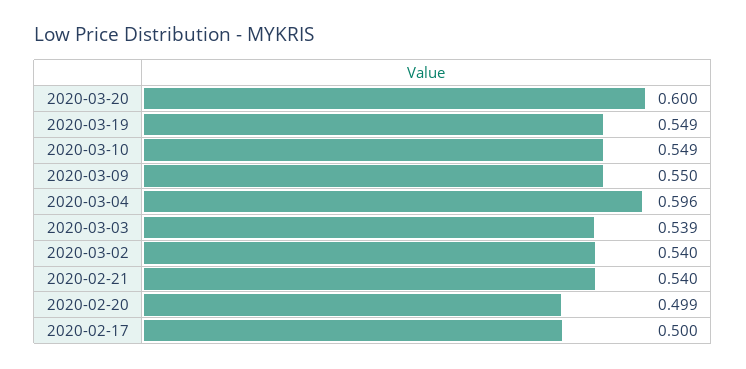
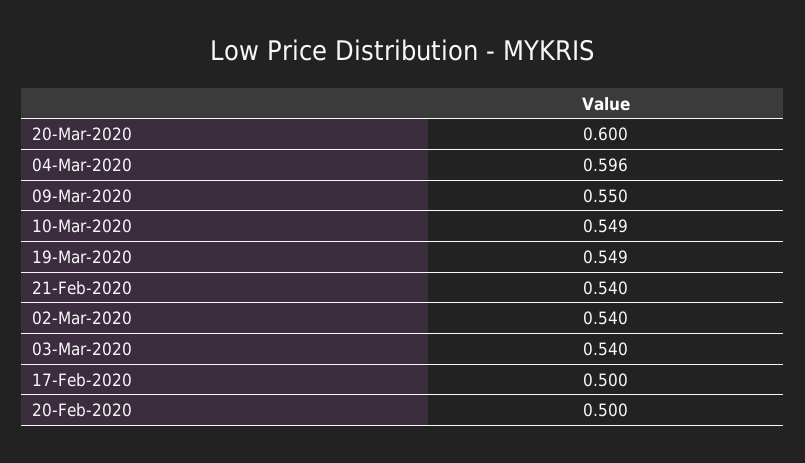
  {
    "2020-03-20": 0.6,
    "2020-03-19": 0.549,
    "2020-03-10": 0.549,
    "2020-03-09": 0.55,
    "2020-03-04": 0.596,
-   "2020-03-03": 0.539,
+   "2020-03-03": 0.54,
    "2020-03-02": 0.54,
    "2020-02-21": 0.54,
-   "2020-02-20": 0.499,
+   "2020-02-20": 0.5,
    "2020-02-17": 0.5
  }

